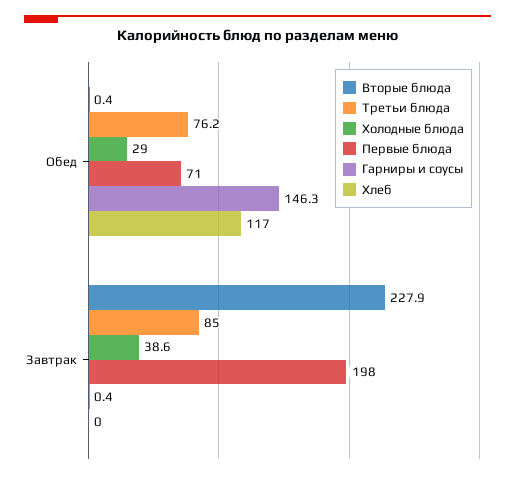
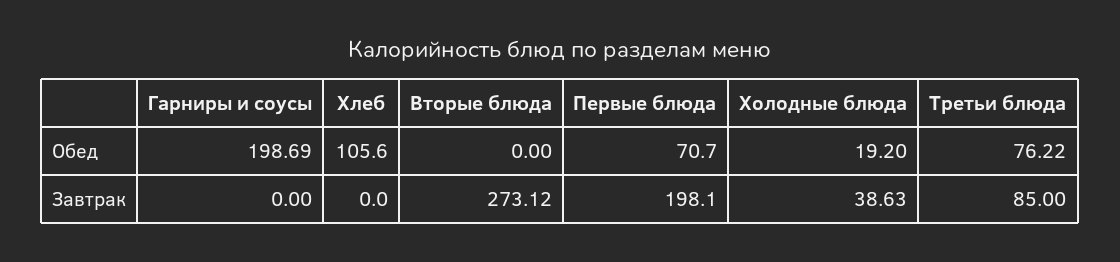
  {
    "Вторые блюда": {
-     "Обед": 0.4,
+     "Обед": 0,
-     "Завтрак": 227.9
+     "Завтрак": 273.12
    },
    "Третьи блюда": {
      "Обед": 76.22,
      "Завтрак": 85
    },
    "Холодные блюда": {
-     "Обед": 29,
+     "Обед": 19.2,
      "Завтрак": 38.63
    },
    "Первые блюда": {
      "Обед": 70.7,
      "Завтрак": 198.1
    },
    "Гарниры и соусы": {
-     "Обед": 146.3,
+     "Обед": 198.69,
-     "Завтрак": 0.4
+     "Завтрак": 0
    },
    "Хлеб": {
-     "Обед": 117,
+     "Обед": 105.6,
      "Завтрак": 0
    }
  }

